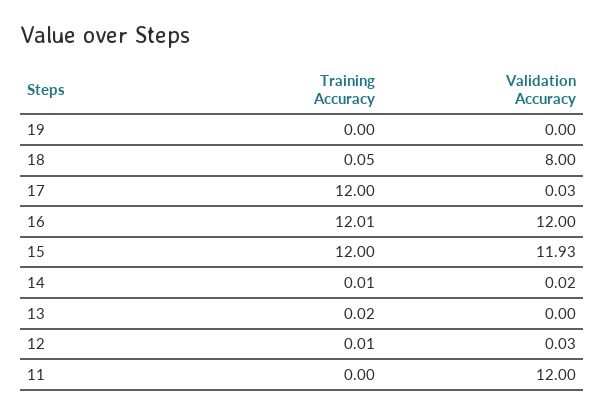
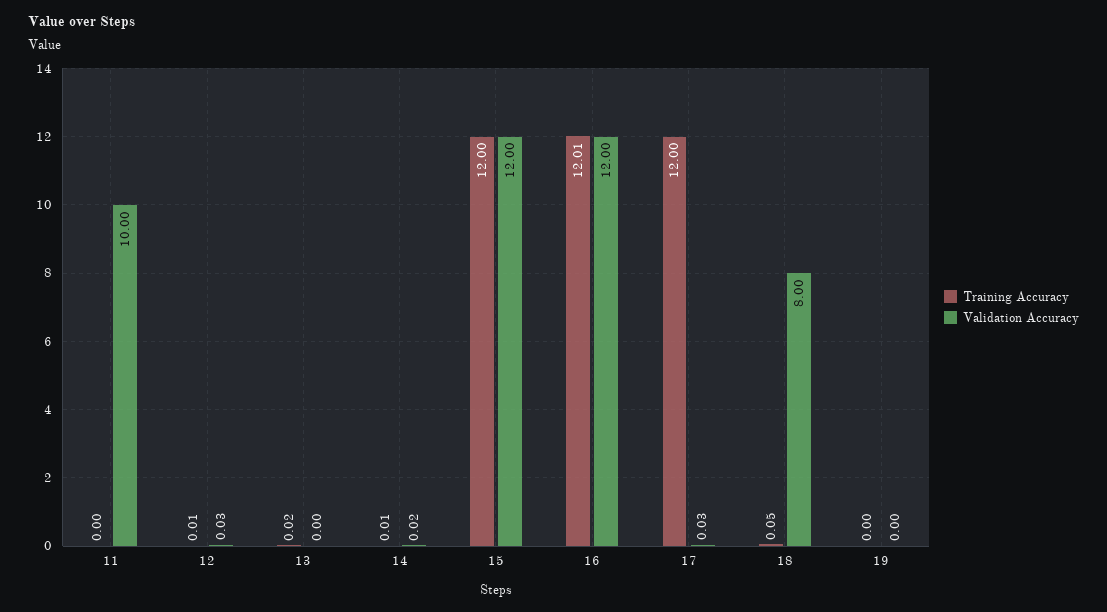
  {
    "Training Accuracy": {
      "19": 0,
      "18": 0.05,
      "17": 12,
      "16": 12.01,
      "15": 12,
      "14": 0.01,
      "13": 0.02,
      "12": 0.01,
      "11": 0
    },
    "Validation Accuracy": {
      "19": 0,
      "18": 8,
      "17": 0.03,
      "16": 12,
-     "15": 11.93,
+     "15": 12,
      "14": 0.02,
      "13": 0,
      "12": 0.03,
-     "11": 12
+     "11": 10
    }
  }

